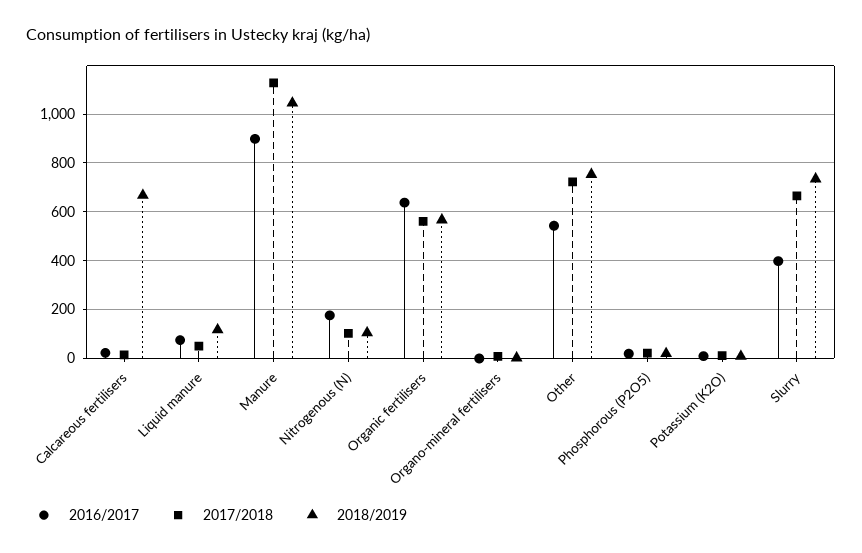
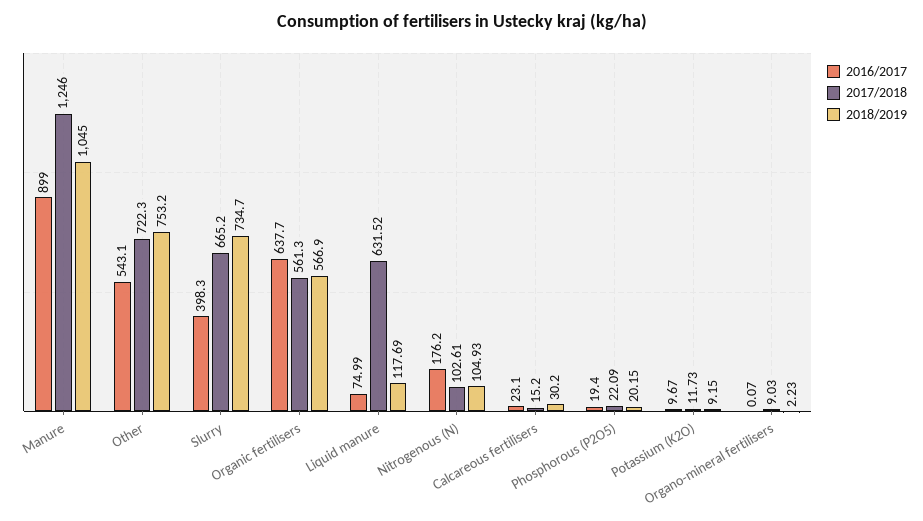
  {
    "2016/2017": {
      "Calcareous fertilisers": 23.1,
      "Liquid manure": 74.99,
      "Manure": 899,
      "Nitrogenous (N)": 176.2,
      "Organic fertilisers": 637.7,
      "Organo-mineral fertilisers": 0.07,
      "Other": 543.1,
      "Phosphorous (P2O5)": 19.4,
      "Potassium (K2O)": 9.67,
      "Slurry": 398.3
    },
    "2017/2018": {
      "Calcareous fertilisers": 15.2,
-     "Liquid manure": 50,
+     "Liquid manure": 631.52,
-     "Manure": 1125,
+     "Manure": 1246,
      "Nitrogenous (N)": 102.61,
      "Organic fertilisers": 561.3,
      "Organo-mineral fertilisers": 9.03,
      "Other": 722.3,
      "Phosphorous (P2O5)": 22.09,
      "Potassium (K2O)": 11.73,
      "Slurry": 665.2
    },
    "2018/2019": {
-     "Calcareous fertilisers": 675,
+     "Calcareous fertilisers": 30.2,
      "Liquid manure": 117.69,
      "Manure": 1045,
      "Nitrogenous (N)": 104.93,
      "Organic fertilisers": 566.9,
      "Organo-mineral fertilisers": 2.23,
      "Other": 753.2,
      "Phosphorous (P2O5)": 20.15,
      "Potassium (K2O)": 9.15,
      "Slurry": 734.7
    }
  }

